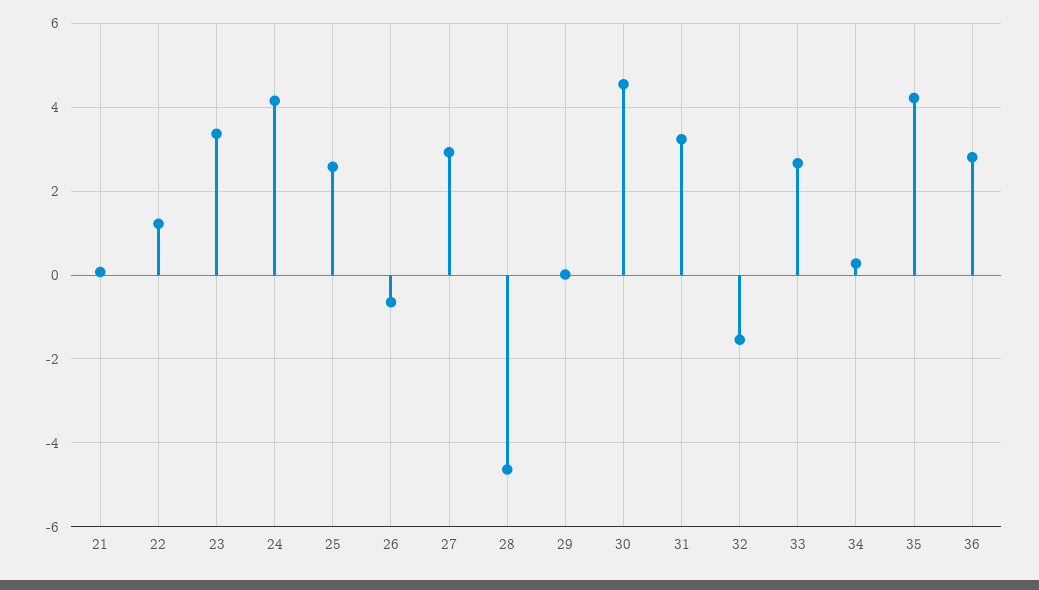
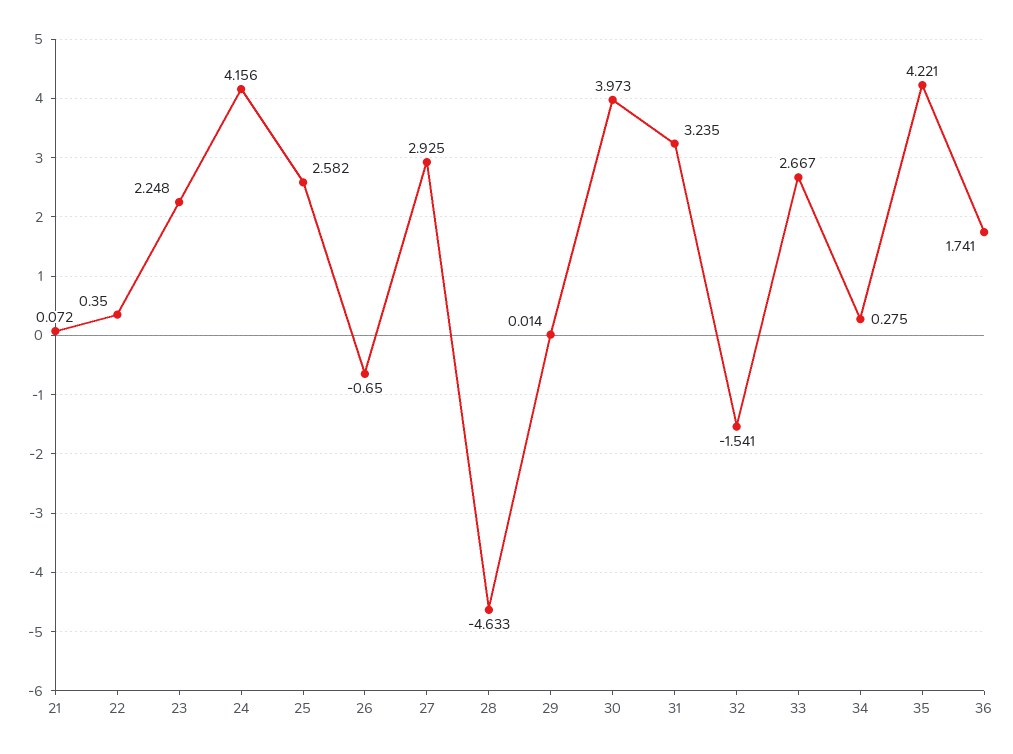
  {
    "21": 0.072,
-   "22": 1.2,
+   "22": 0.35,
-   "23": 3.4,
+   "23": 2.248,
    "24": 4.156,
    "25": 2.582,
    "26": -0.65,
    "27": 2.925,
    "28": -4.633,
    "29": 0.014,
-   "30": 4.6,
+   "30": 3.973,
    "31": 3.235,
    "32": -1.541,
    "33": 2.667,
    "34": 0.275,
    "35": 4.221,
-   "36": 2.8
+   "36": 1.741
  }

